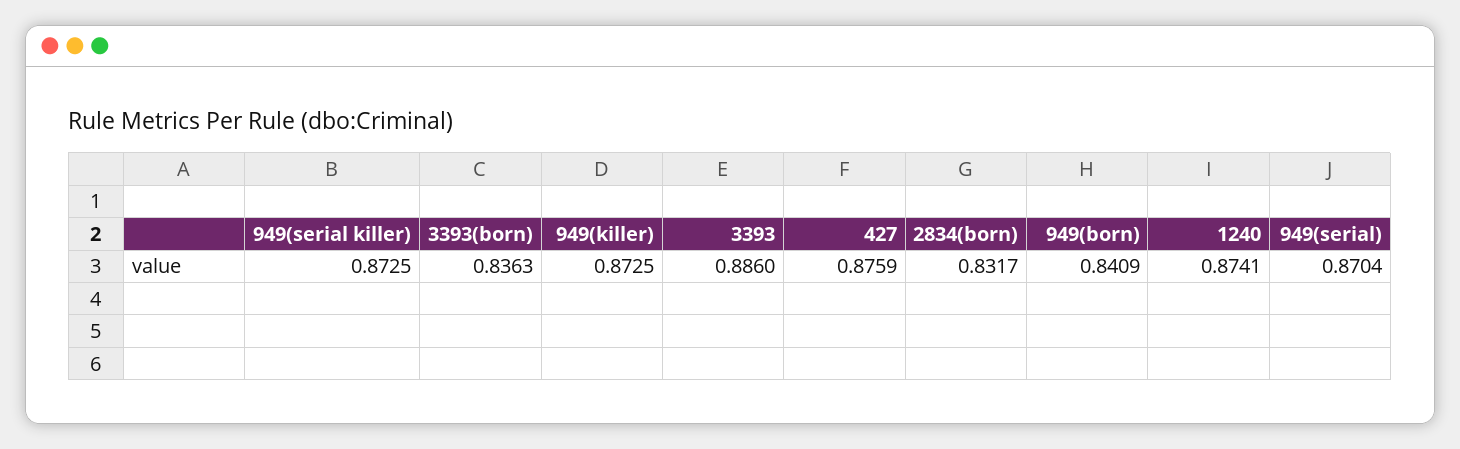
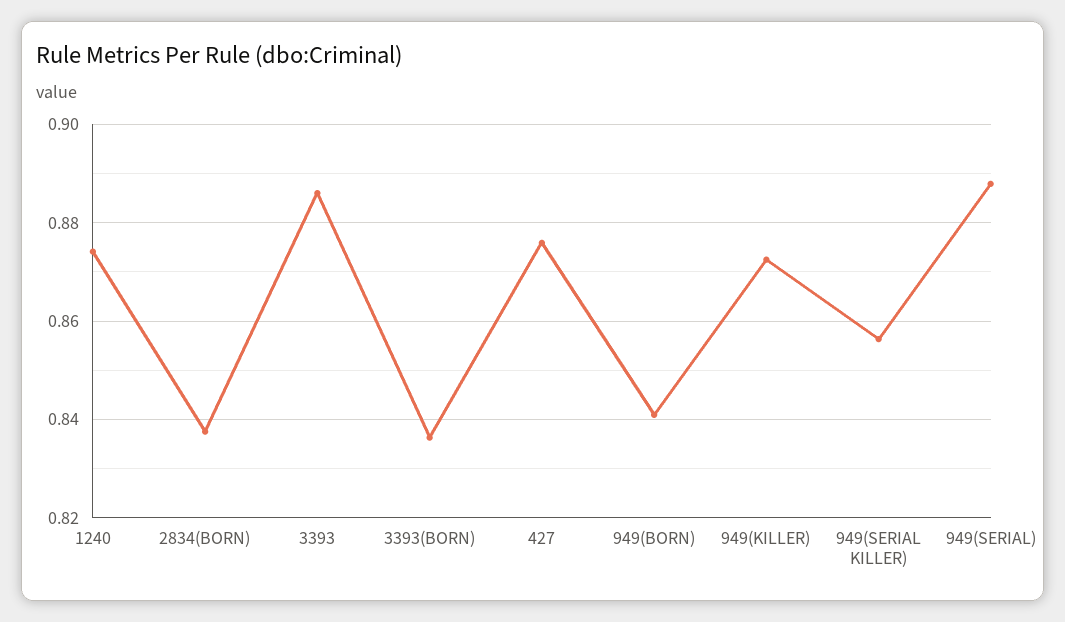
  {
-   "949(serial killer)": 0.8725,
+   "949(serial killer)": 0.856,
    "3393(born)": 0.8363,
    "949(killer)": 0.8725,
    "3393": 0.886,
    "427": 0.8759,
-   "2834(born)": 0.8317,
+   "2834(born)": 0.838,
    "949(born)": 0.8409,
    "1240": 0.8741,
-   "949(serial)": 0.8704
+   "949(serial)": 0.888
  }

